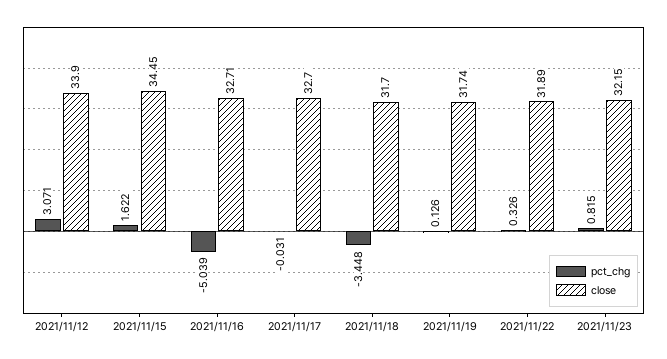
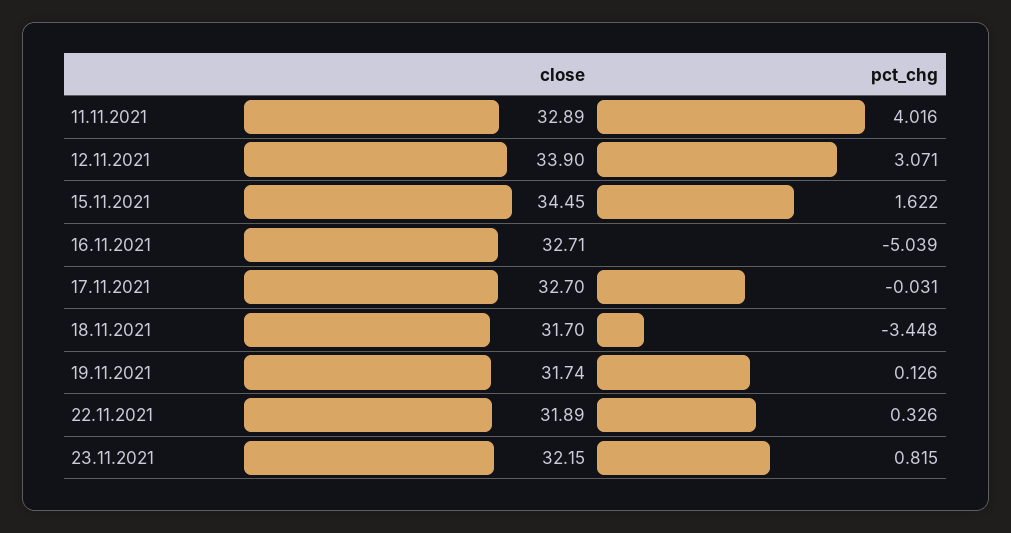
  {
    "pct_chg": {
      "2021/11/12": 3.071,
      "2021/11/15": 1.622,
      "2021/11/16": -5.039,
      "2021/11/17": -0.031,
      "2021/11/18": -3.448,
      "2021/11/19": 0.126,
      "2021/11/22": 0.326,
-     "2021/11/23": 0.815
+     "2021/11/23": 0.815,
+     "11.11.2021": 4.016
    },
    "close": {
      "2021/11/12": 33.9,
      "2021/11/15": 34.45,
      "2021/11/16": 32.71,
      "2021/11/17": 32.7,
      "2021/11/18": 31.7,
      "2021/11/19": 31.74,
      "2021/11/22": 31.89,
-     "2021/11/23": 32.15
+     "2021/11/23": 32.15,
+     "11.11.2021": 32.89
    }
  }

